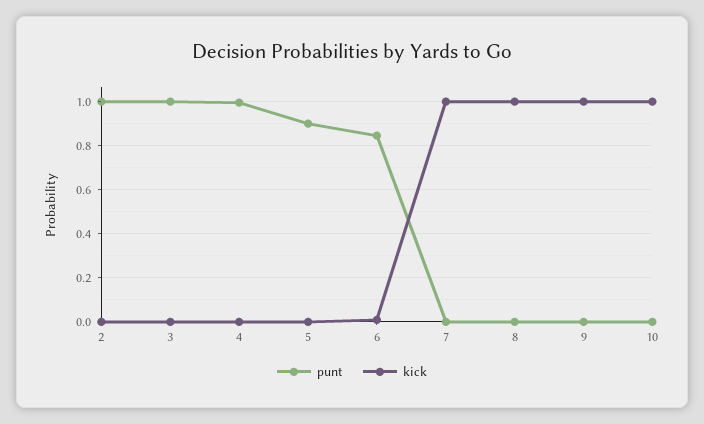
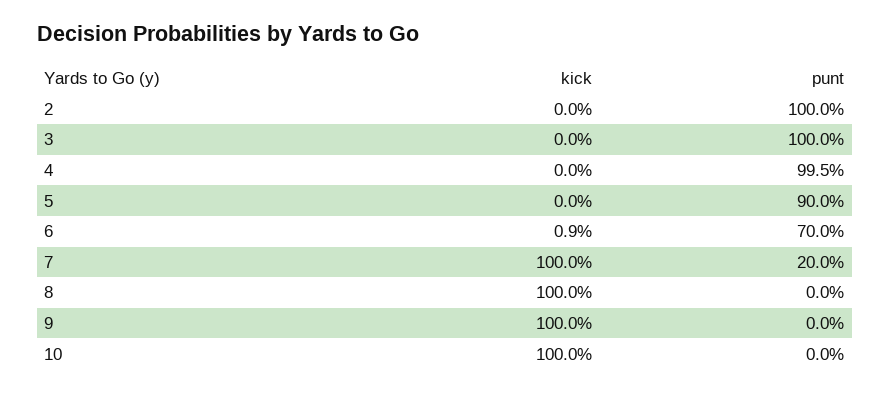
  {
    "punt": {
      "2": 1,
      "3": 1,
      "4": 0.995,
      "5": 0.9,
-     "6": 0.85,
+     "6": 0.7,
-     "7": 0,
+     "7": 0.2,
      "8": 0,
      "9": 0,
      "10": 0
    },
    "kick": {
      "2": 0,
      "3": 0,
      "4": 0,
      "5": 0,
      "6": 0.009,
      "7": 1,
      "8": 1,
      "9": 1,
      "10": 1
    }
  }

